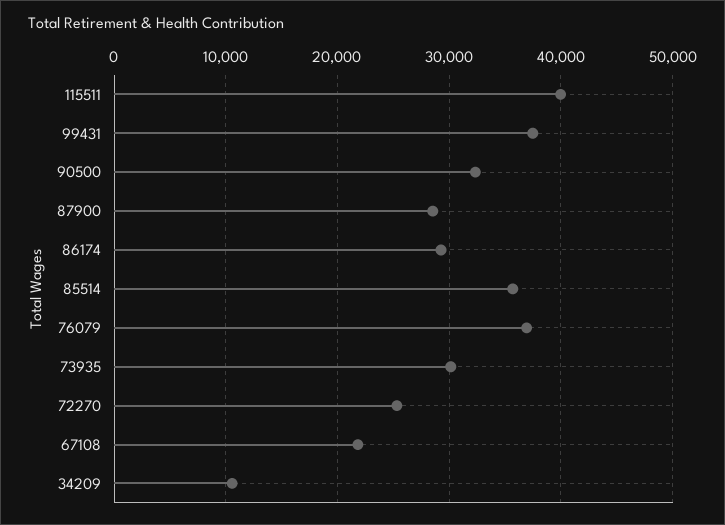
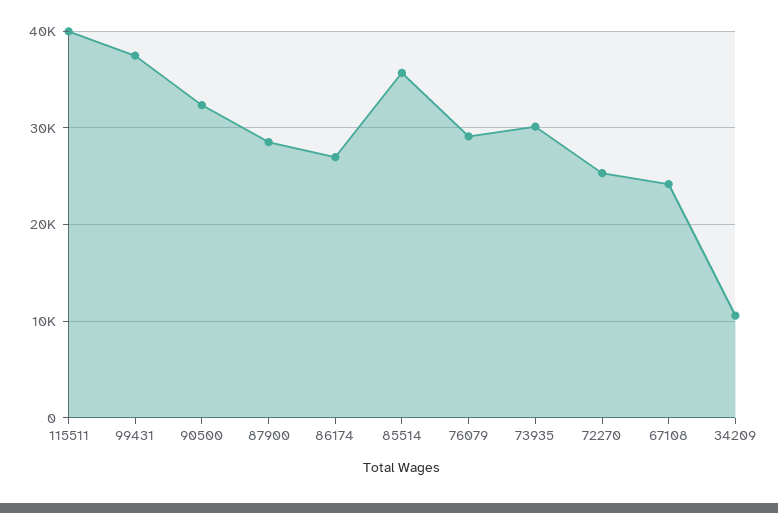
  {
    "115511": 40000,
    "99431": 37000,
    "90500": 32000,
    "87900": 29000,
-   "86174": 29000,
+   "86174": 27000,
    "85514": 36000,
-   "76079": 37000,
+   "76079": 29000,
    "73935": 30000,
    "72270": 25000,
-   "67108": 22000,
+   "67108": 24000,
    "34209": 11000
  }

